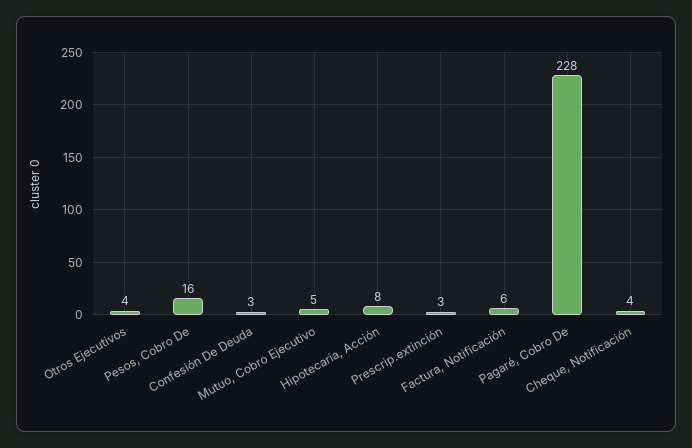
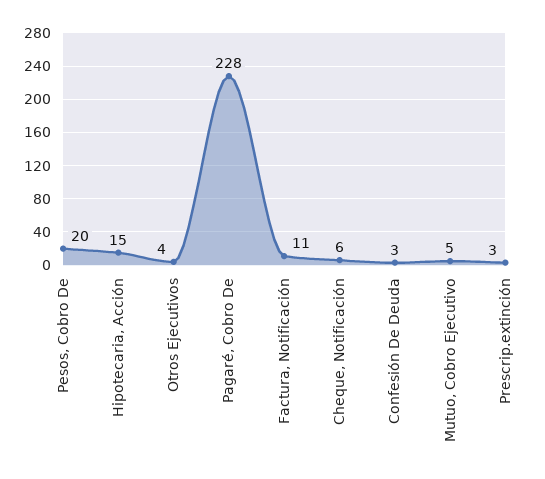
  {
    "Otros Ejecutivos": 4,
-   "Pesos, Cobro De": 16,
+   "Pesos, Cobro De": 20,
    "Confesión De Deuda": 3,
    "Mutuo, Cobro Ejecutivo": 5,
-   "Hipotecaria, Acción": 8,
+   "Hipotecaria, Acción": 15,
    "Prescrip.extinción": 3,
-   "Factura, Notificación": 6,
+   "Factura, Notificación": 11,
    "Pagaré, Cobro De": 228,
-   "Cheque, Notificación": 4
+   "Cheque, Notificación": 6
  }

